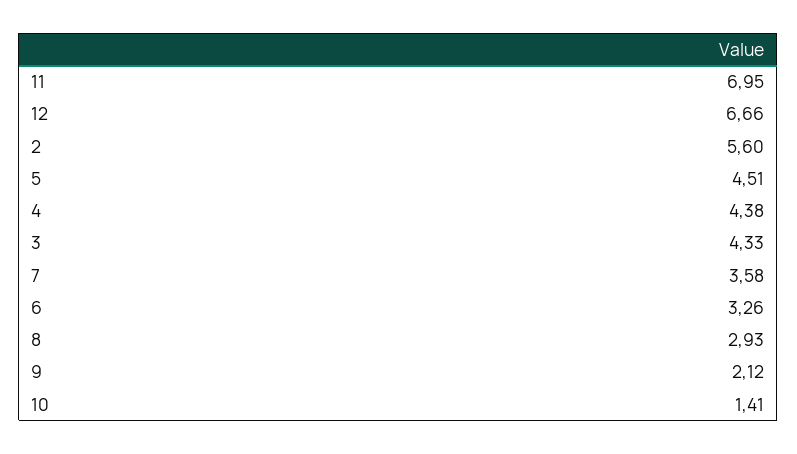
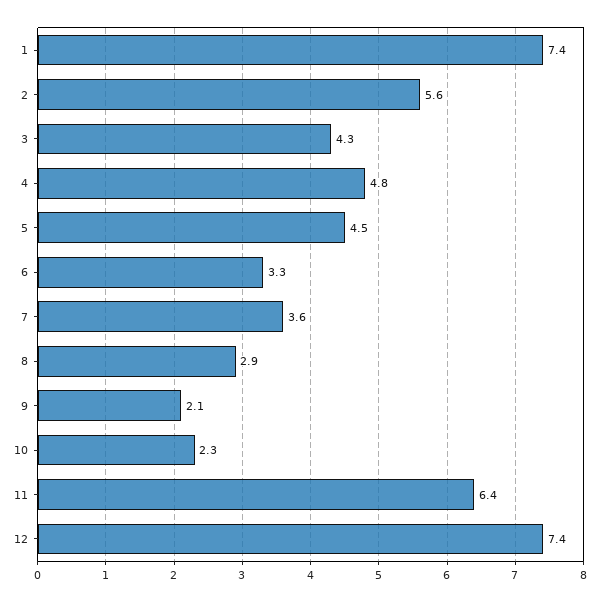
  {
-   "11": 6.95,
+   "11": 6.4,
-   "12": 6.66,
+   "12": 7.4,
    "2": 5.6,
    "5": 4.51,
-   "4": 4.38,
+   "4": 4.8,
    "3": 4.33,
    "7": 3.58,
    "6": 3.26,
    "8": 2.93,
    "9": 2.12,
-   "10": 1.41
+   "10": 2.3,
+   "1": 7.4
  }

